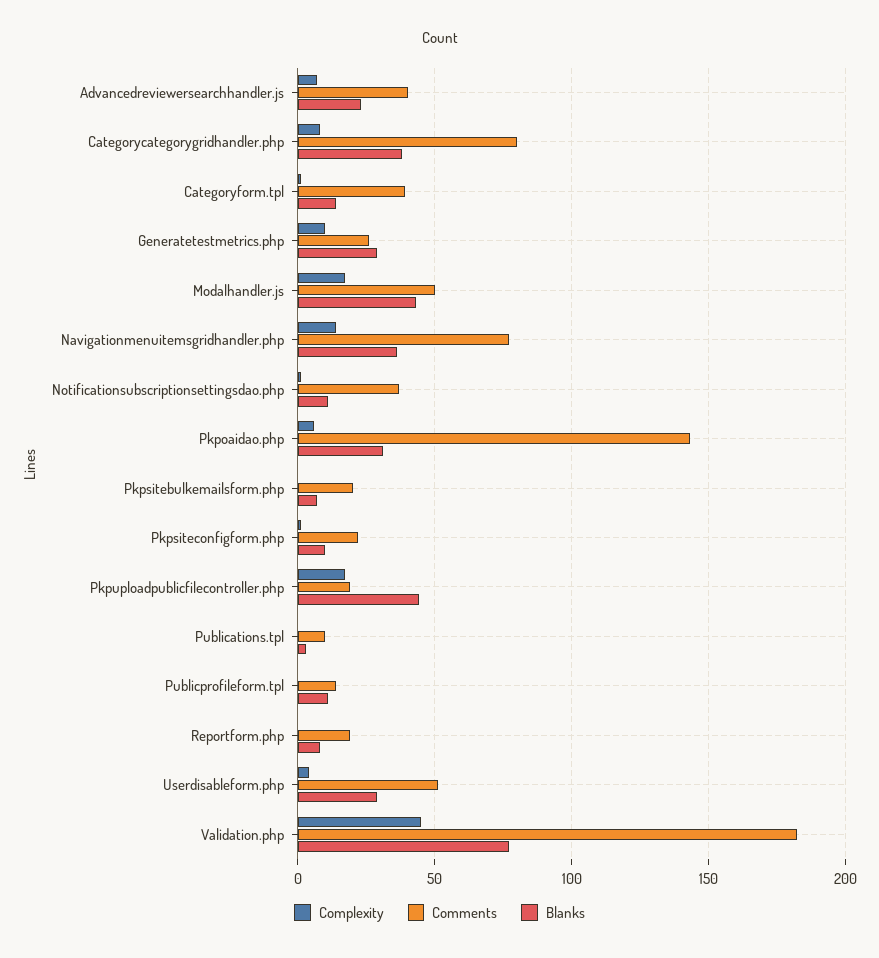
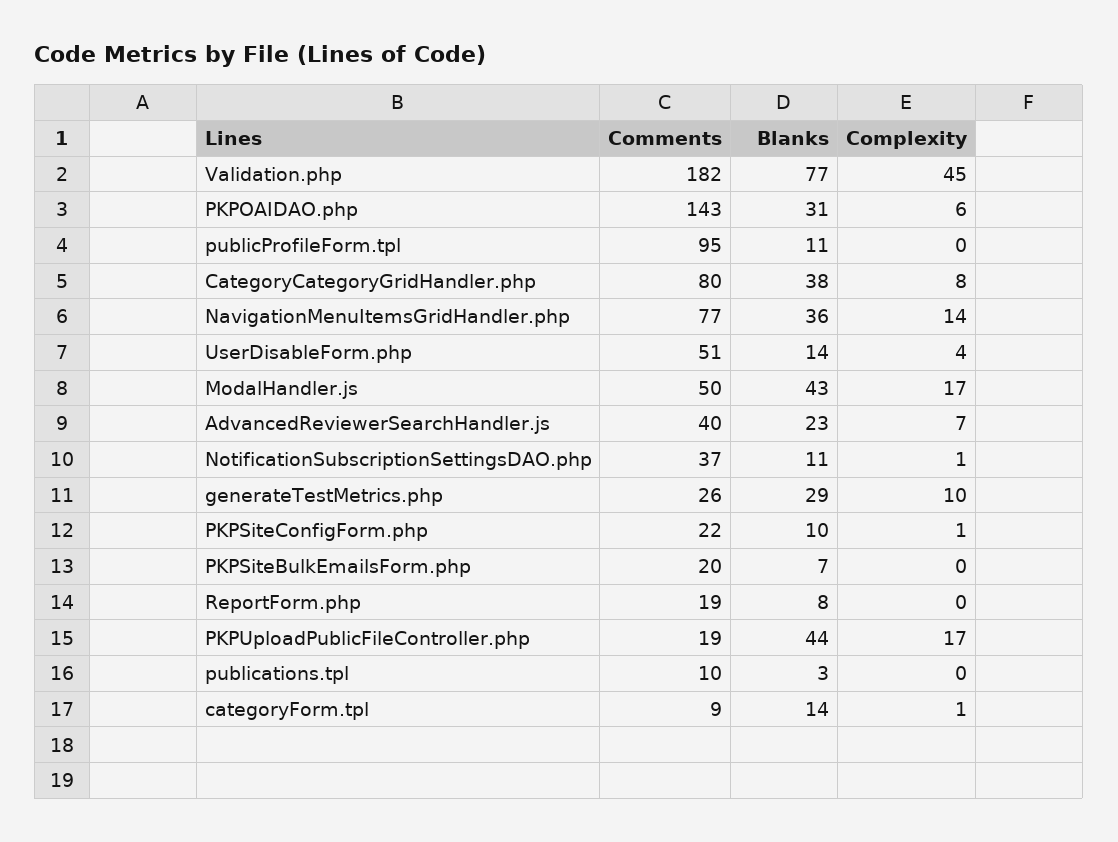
  {
    "Complexity": {
      "Advancedreviewersearchhandler.js": 7,
      "Categorycategorygridhandler.php": 8,
      "Categoryform.tpl": 1,
      "Generatetestmetrics.php": 10,
      "Modalhandler.js": 17,
      "Navigationmenuitemsgridhandler.php": 14,
      "Notificationsubscriptionsettingsdao.php": 1,
      "Pkpoaidao.php": 6,
      "Pkpsitebulkemailsform.php": 0,
      "Pkpsiteconfigform.php": 1,
      "Pkpuploadpublicfilecontroller.php": 17,
      "Publications.tpl": 0,
      "Publicprofileform.tpl": 0,
      "Reportform.php": 0,
      "Userdisableform.php": 4,
      "Validation.php": 45
    },
    "Comments": {
      "Advancedreviewersearchhandler.js": 40,
      "Categorycategorygridhandler.php": 80,
-     "Categoryform.tpl": 40,
+     "Categoryform.tpl": 9,
      "Generatetestmetrics.php": 26,
      "Modalhandler.js": 50,
      "Navigationmenuitemsgridhandler.php": 77,
      "Notificationsubscriptionsettingsdao.php": 37,
      "Pkpoaidao.php": 143,
      "Pkpsitebulkemailsform.php": 20,
      "Pkpsiteconfigform.php": 22,
      "Pkpuploadpublicfilecontroller.php": 19,
      "Publications.tpl": 10,
-     "Publicprofileform.tpl": 15,
+     "Publicprofileform.tpl": 95,
      "Reportform.php": 19,
      "Userdisableform.php": 51,
      "Validation.php": 182
    },
    "Blanks": {
      "Advancedreviewersearchhandler.js": 23,
      "Categorycategorygridhandler.php": 38,
      "Categoryform.tpl": 14,
      "Generatetestmetrics.php": 29,
      "Modalhandler.js": 43,
      "Navigationmenuitemsgridhandler.php": 36,
      "Notificationsubscriptionsettingsdao.php": 11,
      "Pkpoaidao.php": 31,
      "Pkpsitebulkemailsform.php": 7,
      "Pkpsiteconfigform.php": 10,
      "Pkpuploadpublicfilecontroller.php": 44,
      "Publications.tpl": 3,
      "Publicprofileform.tpl": 11,
      "Reportform.php": 8,
-     "Userdisableform.php": 30,
+     "Userdisableform.php": 14,
      "Validation.php": 77
    }
  }

